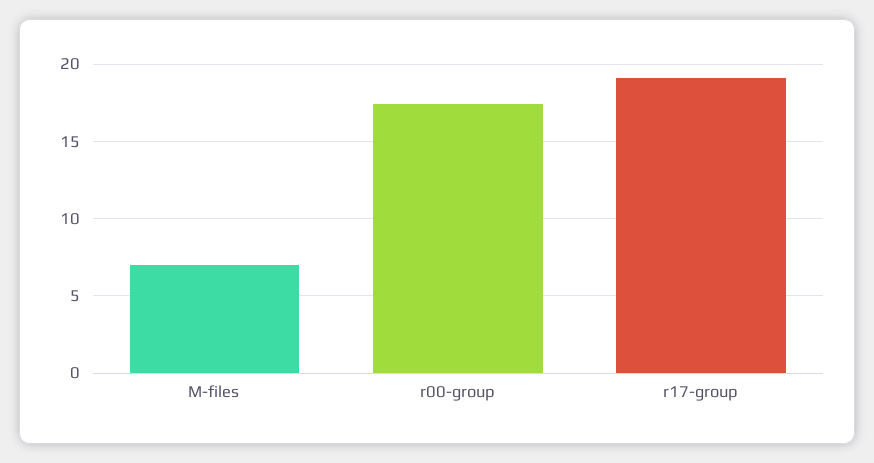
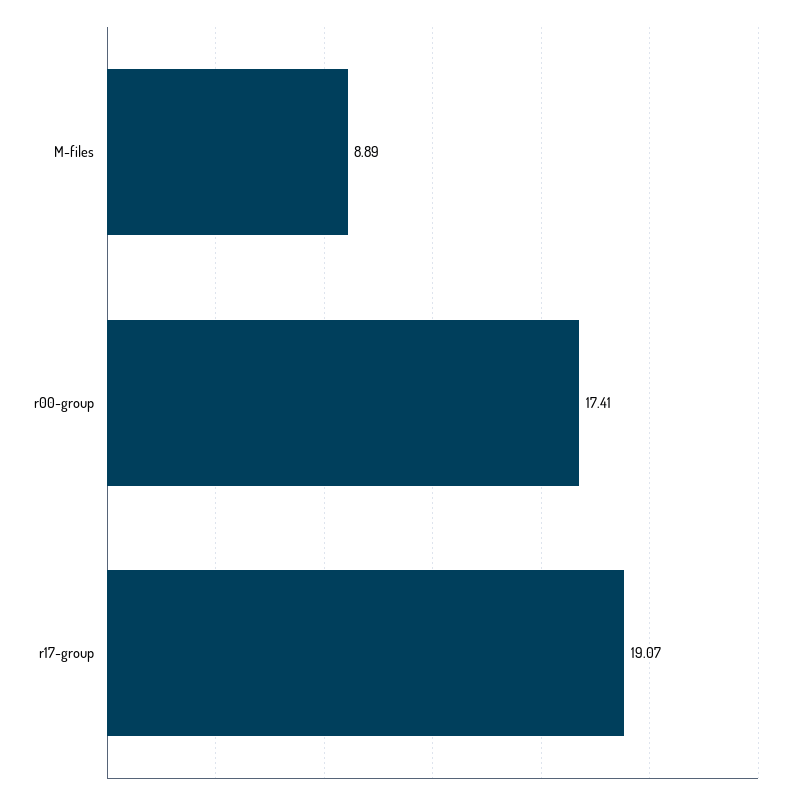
  {
-   "M-files": 7,
+   "M-files": 8.89,
    "r00-group": 17.41,
    "r17-group": 19.07
  }

